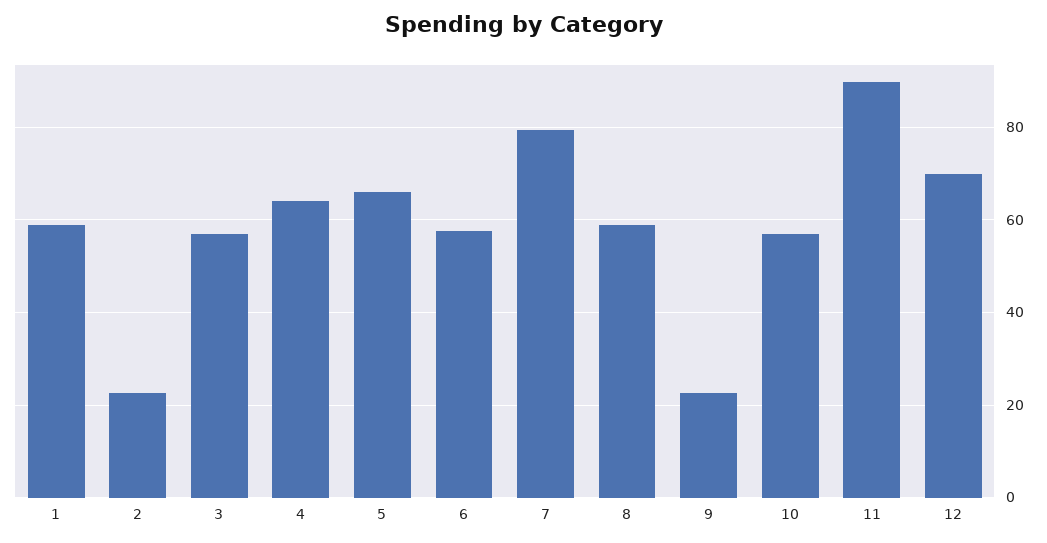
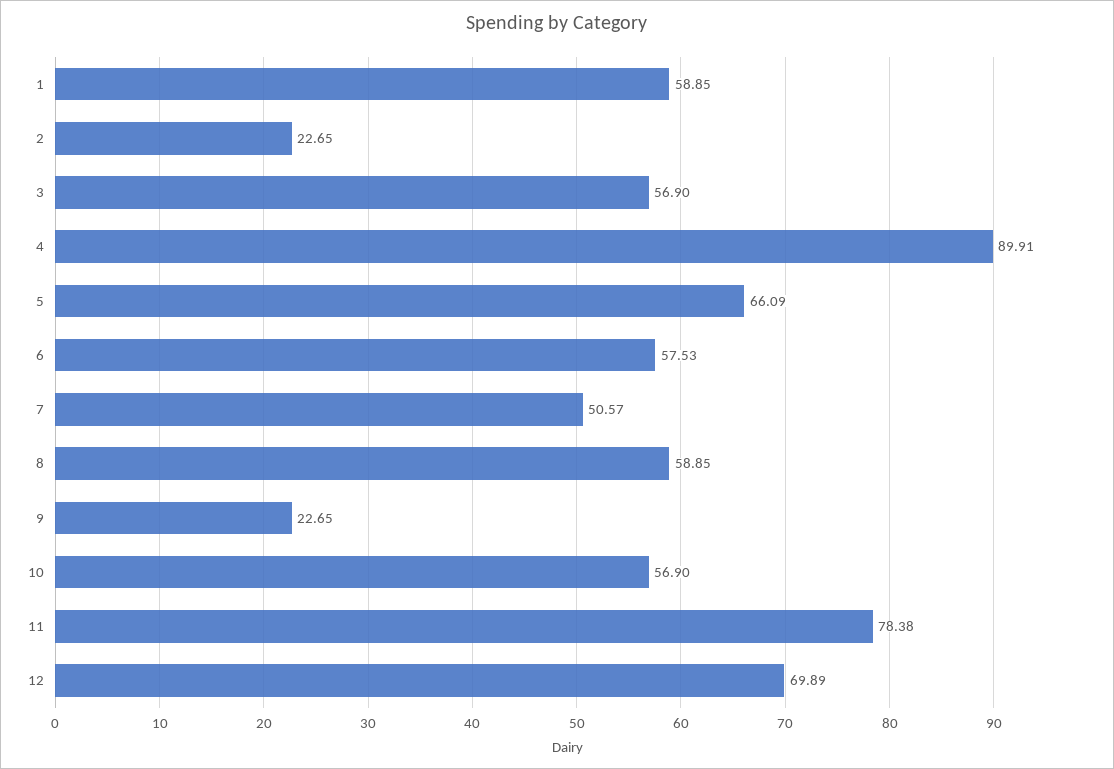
  {
    "1": 58.85,
    "2": 22.65,
    "3": 56.9,
-   "4": 64,
+   "4": 89.91,
    "5": 66.09,
    "6": 57.53,
-   "7": 80,
+   "7": 50.57,
    "8": 58.85,
    "9": 22.65,
    "10": 56.9,
-   "11": 90,
+   "11": 78.38,
    "12": 69.89
  }

